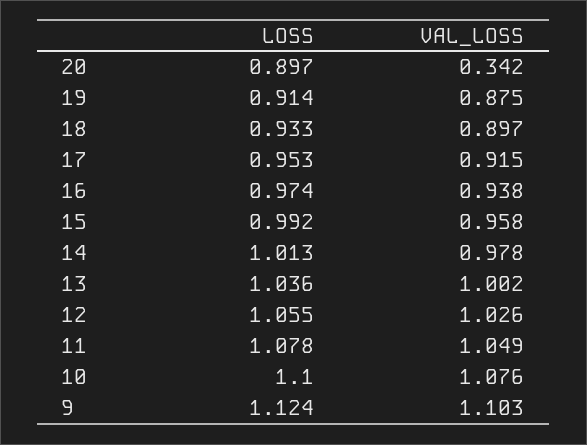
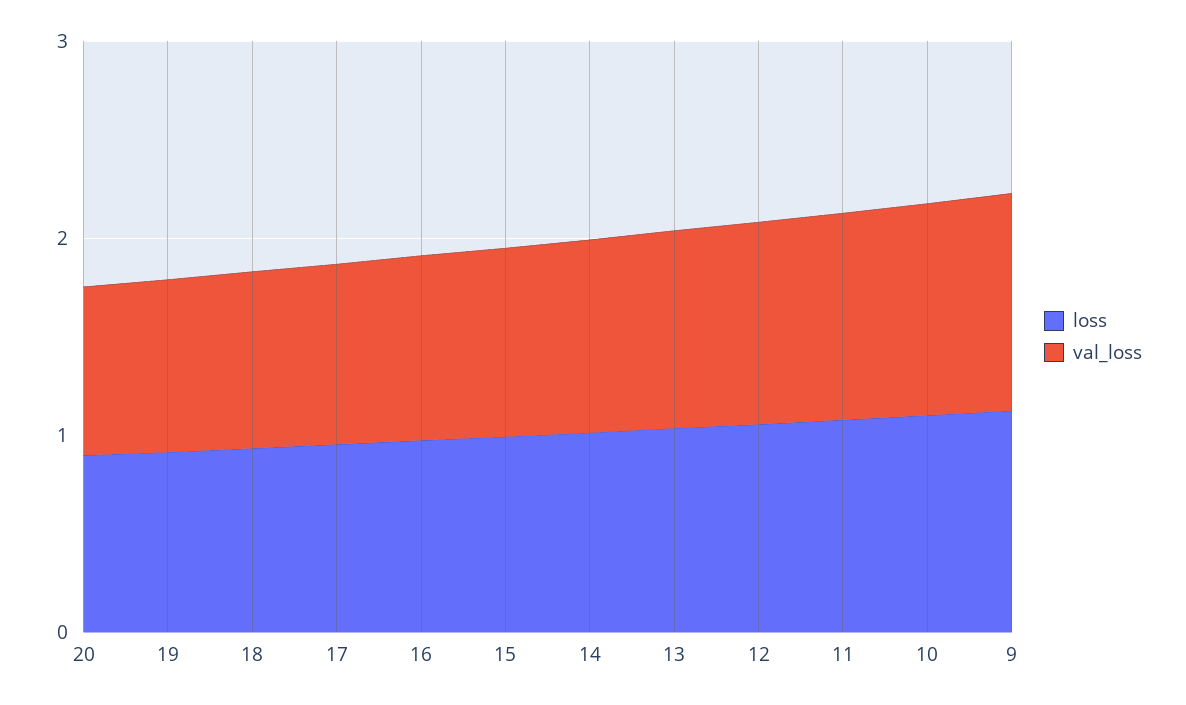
  {
    "LOSS": {
      "20": 0.897,
      "19": 0.914,
      "18": 0.933,
      "17": 0.953,
      "16": 0.974,
      "15": 0.992,
      "14": 1.013,
      "13": 1.036,
      "12": 1.055,
      "11": 1.078,
      "10": 1.1,
      "9": 1.124
    },
    "VAL_LOSS": {
-     "20": 0.342,
+     "20": 0.8,
      "19": 0.875,
      "18": 0.897,
      "17": 0.915,
      "16": 0.938,
      "15": 0.958,
      "14": 0.978,
      "13": 1.002,
      "12": 1.026,
      "11": 1.049,
      "10": 1.076,
      "9": 1.103
    }
  }

